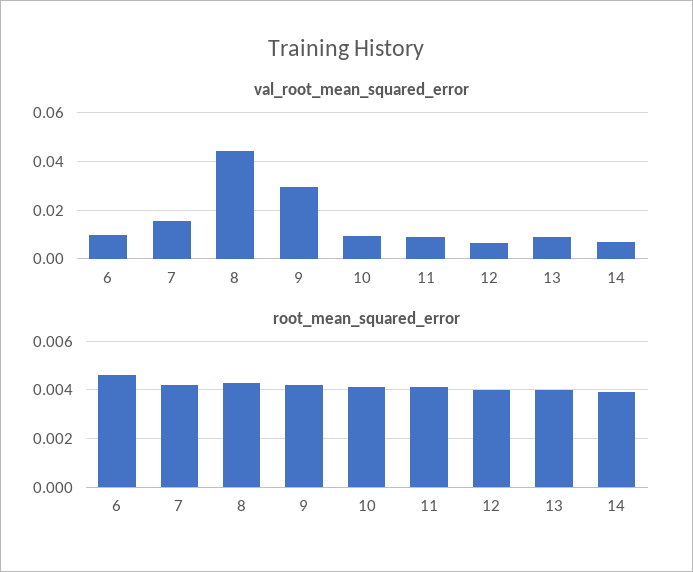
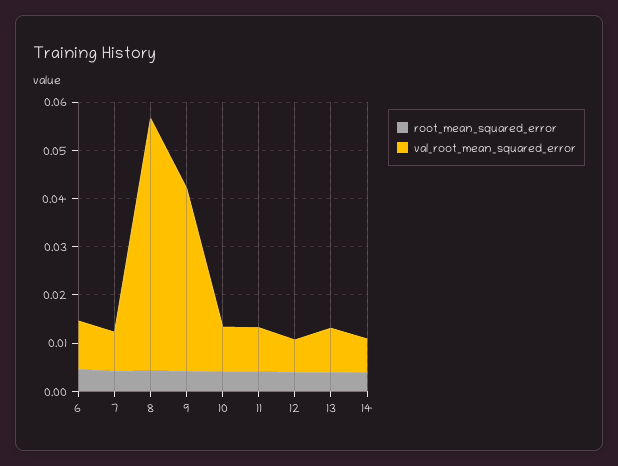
  {
    "val_root_mean_squared_error": {
      "6": 0.01,
-     "7": 0.015,
+     "7": 0.008,
-     "8": 0.045,
+     "8": 0.052,
-     "9": 0.03,
+     "9": 0.038,
      "10": 0.01,
      "11": 0.01,
      "12": 0.006,
      "13": 0.01,
      "14": 0.008
    },
    "root_mean_squared_error": {
      "6": 0.0045,
      "7": 0.004,
      "8": 0.0045,
      "9": 0.004,
      "10": 0.004,
      "11": 0.004,
      "12": 0.004,
      "13": 0.004,
      "14": 0.004
    }
  }

